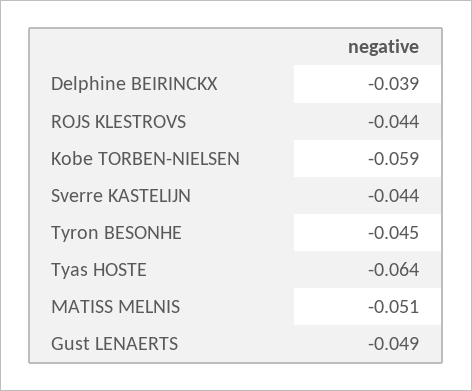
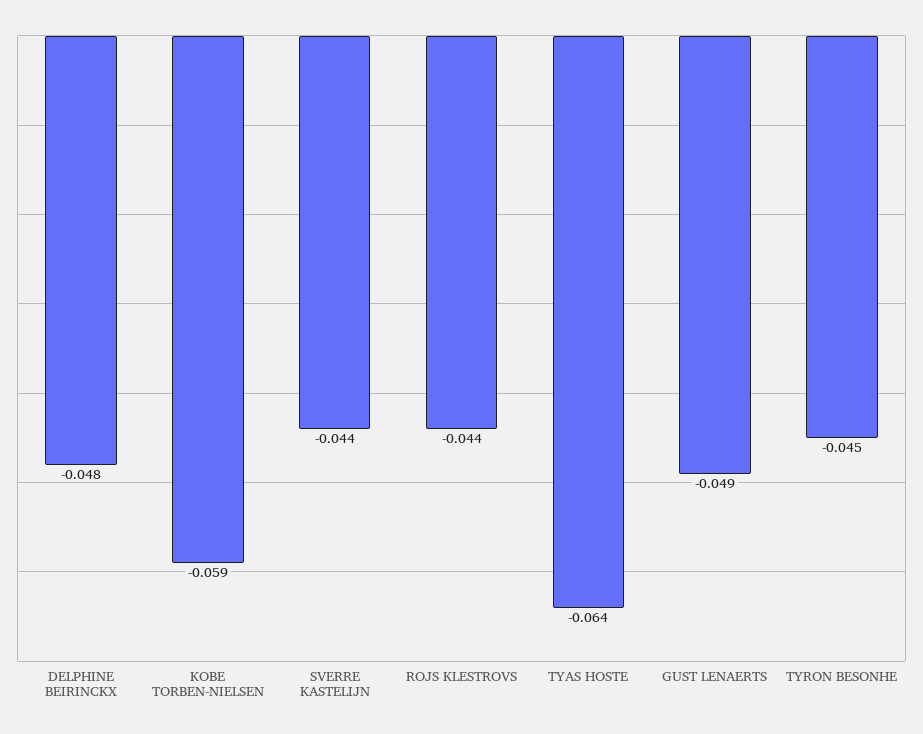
  {
-   "Delphine BEIRINCKX": -0.039,
+   "Delphine BEIRINCKX": -0.048,
    "ROJS KLESTROVS": -0.044,
    "Kobe TORBEN-NIELSEN": -0.059,
    "Sverre KASTELIJN": -0.044,
    "Tyron BESONHE": -0.045,
    "Tyas HOSTE": -0.064,
-   "MATISS MELNIS": -0.051,
    "Gust LENAERTS": -0.049
  }

